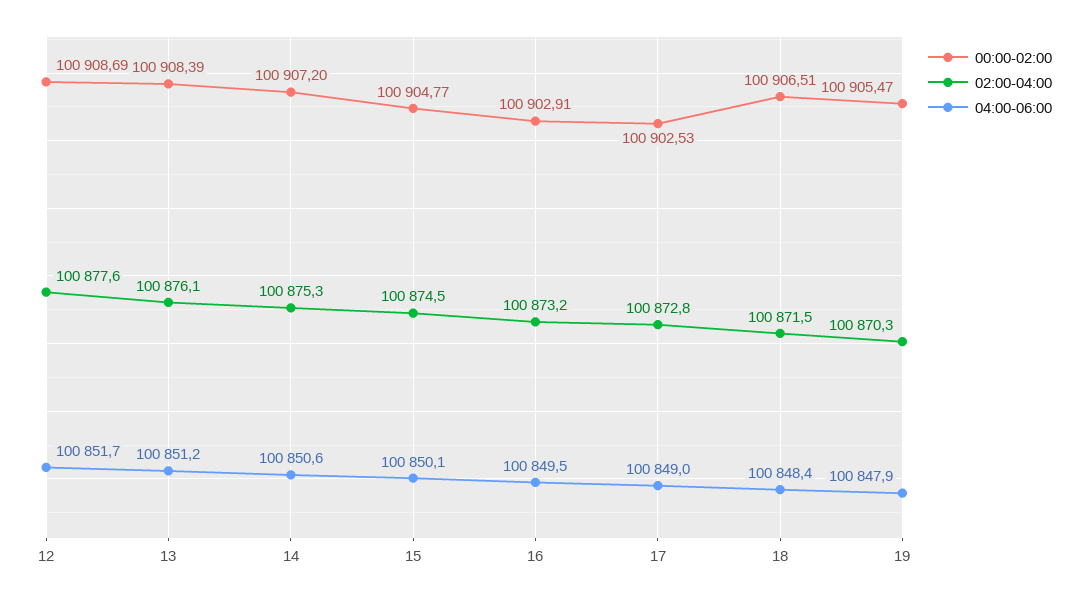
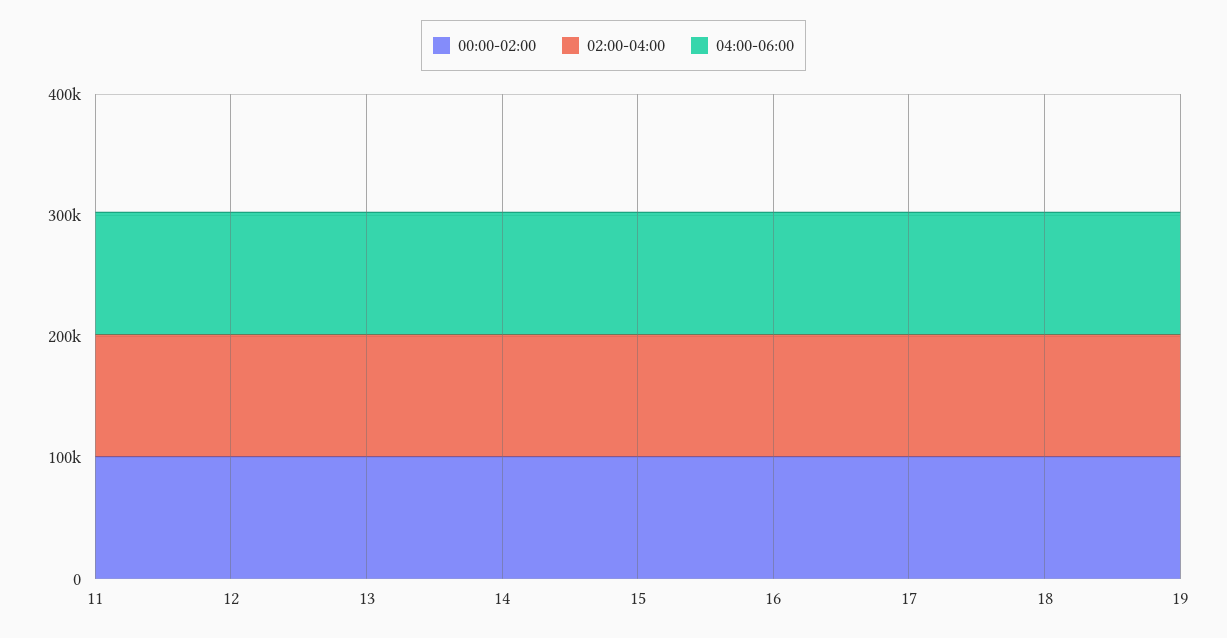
  {
    "00:00-02:00": {
      "12": 100908.69,
      "13": 100908.39,
      "14": 100907.2,
      "15": 100904.77,
      "16": 100902.91,
      "17": 100902.53,
      "18": 100906.51,
-     "19": 100905.47
+     "19": 100905.47,
+     "11": 100000
    },
    "02:00-04:00": {
      "12": 100877.6,
      "13": 100876.1,
      "14": 100875.3,
      "15": 100874.5,
      "16": 100873.2,
      "17": 100872.8,
      "18": 100871.5,
-     "19": 100870.3
+     "19": 100870.3,
+     "11": 100000
    },
    "04:00-06:00": {
      "12": 100851.7,
      "13": 100851.2,
      "14": 100850.6,
      "15": 100850.1,
      "16": 100849.5,
      "17": 100849,
      "18": 100848.4,
-     "19": 100847.9
+     "19": 100847.9,
+     "11": 100000
    }
  }

